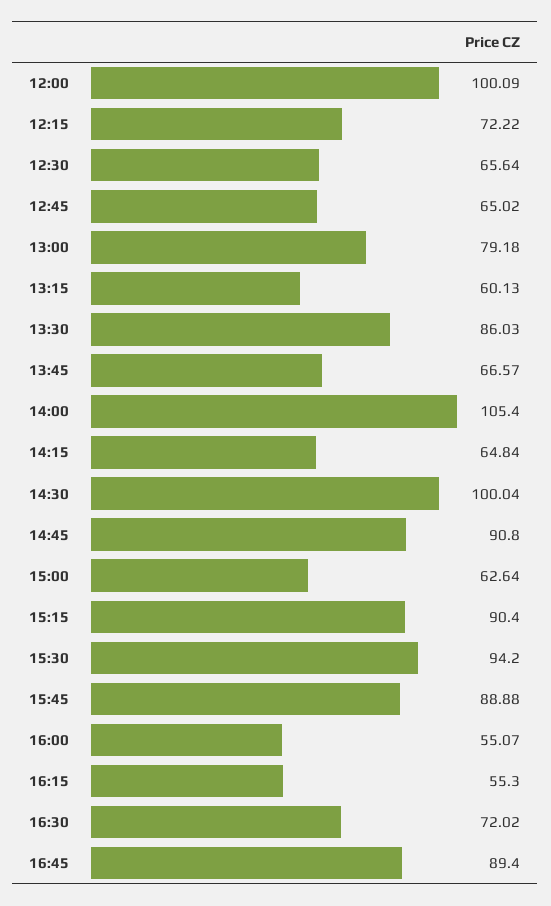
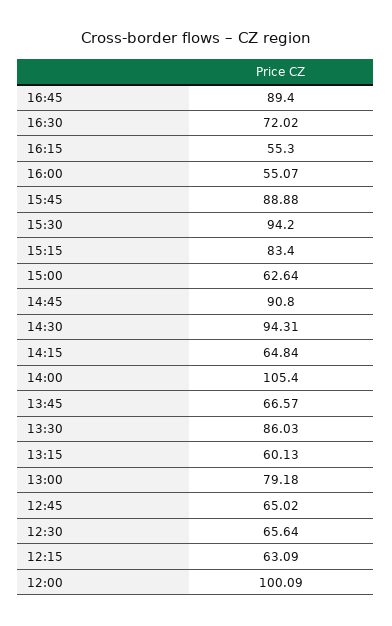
  {
    "12:00": 100.09,
-   "12:15": 72.22,
+   "12:15": 63.09,
    "12:30": 65.64,
    "12:45": 65.02,
    "13:00": 79.18,
    "13:15": 60.13,
    "13:30": 86.03,
    "13:45": 66.57,
    "14:00": 105.4,
    "14:15": 64.84,
-   "14:30": 100.04,
+   "14:30": 94.31,
    "14:45": 90.8,
    "15:00": 62.64,
-   "15:15": 90.4,
+   "15:15": 83.4,
    "15:30": 94.2,
    "15:45": 88.88,
    "16:00": 55.07,
    "16:15": 55.3,
    "16:30": 72.02,
    "16:45": 89.4
  }

